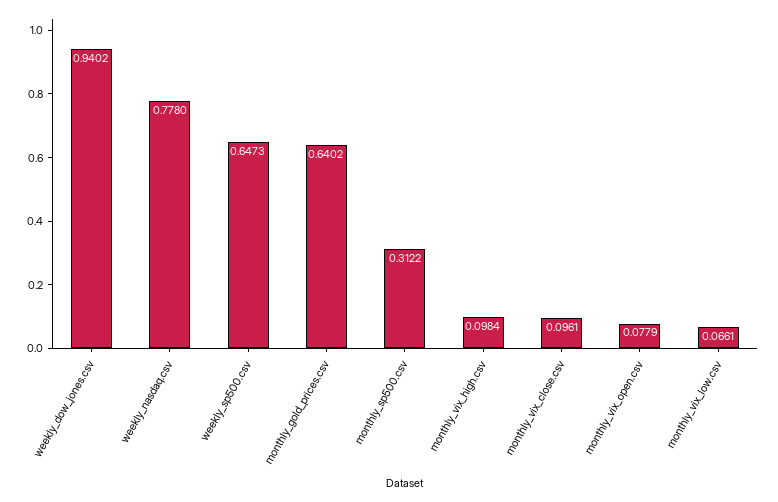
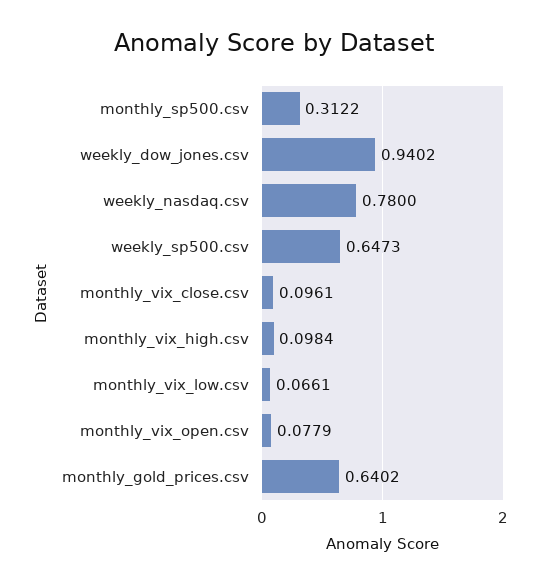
  {
    "weekly_dow_jones.csv": 0.9402,
-   "weekly_nasdaq.csv": 0.778,
+   "weekly_nasdaq.csv": 0.78,
    "weekly_sp500.csv": 0.6473,
    "monthly_gold_prices.csv": 0.6402,
    "monthly_sp500.csv": 0.3122,
    "monthly_vix_high.csv": 0.0984,
    "monthly_vix_close.csv": 0.0961,
    "monthly_vix_open.csv": 0.0779,
    "monthly_vix_low.csv": 0.0661
  }

